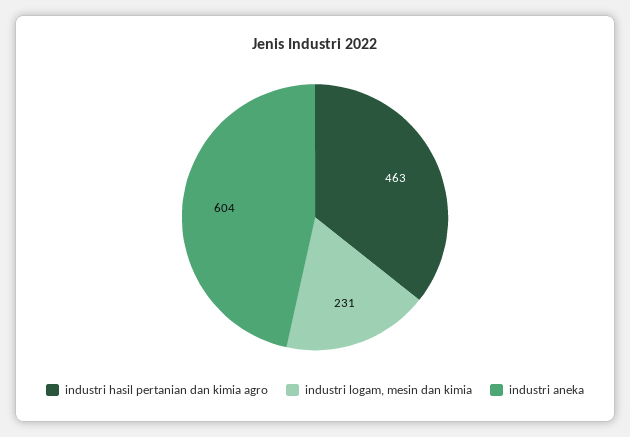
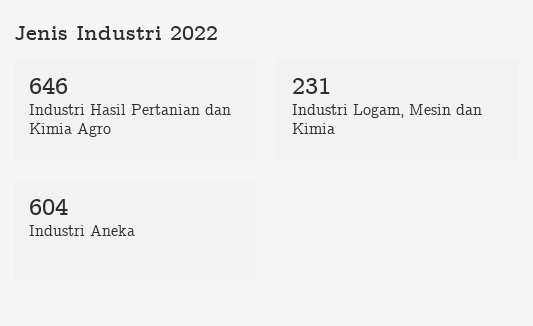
  {
-   "industri hasil pertanian dan kimia agro": 463,
+   "industri hasil pertanian dan kimia agro": 646,
    "industri logam, mesin dan kimia": 231,
    "industri aneka": 604
  }

